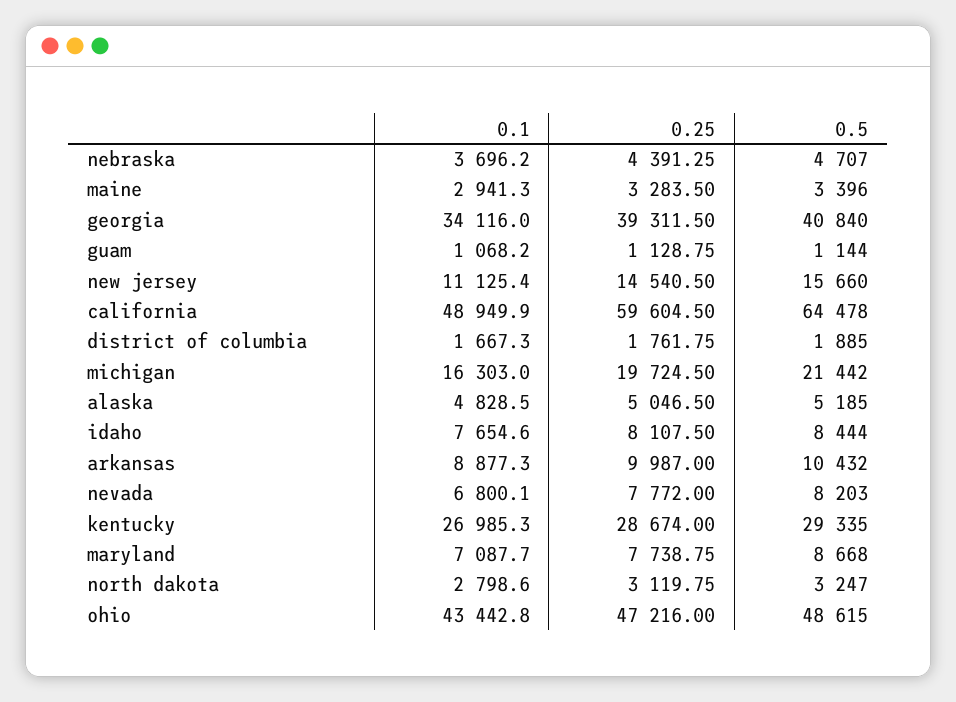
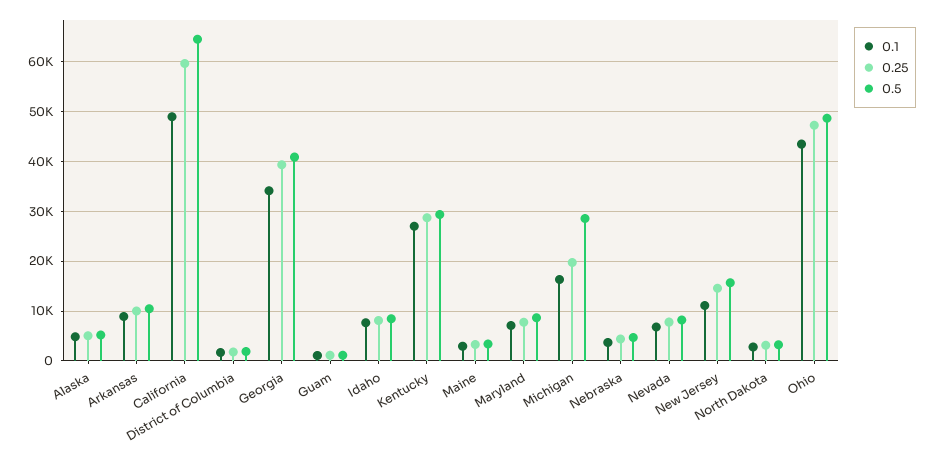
  {
    "0.1": {
      "nebraska": 3696.2,
      "maine": 2941.3,
      "georgia": 34116,
      "guam": 1068.2,
      "new jersey": 11125.4,
      "california": 48949.9,
      "district of columbia": 1667.3,
      "michigan": 16303,
      "alaska": 4828.5,
      "idaho": 7654.6,
      "arkansas": 8877.3,
      "nevada": 6800.1,
      "kentucky": 26985.3,
      "maryland": 7087.7,
      "north dakota": 2798.6,
      "ohio": 43442.8
    },
    "0.25": {
      "nebraska": 4391.25,
      "maine": 3283.5,
      "georgia": 39311.5,
      "guam": 1128.75,
      "new jersey": 14540.5,
      "california": 59604.5,
      "district of columbia": 1761.75,
      "michigan": 19724.5,
      "alaska": 5046.5,
      "idaho": 8107.5,
      "arkansas": 9987,
      "nevada": 7772,
      "kentucky": 28674,
      "maryland": 7738.75,
      "north dakota": 3119.75,
      "ohio": 47216
    },
    "0.5": {
      "nebraska": 4707,
      "maine": 3396,
      "georgia": 40840,
      "guam": 1144,
      "new jersey": 15660,
      "california": 64478,
      "district of columbia": 1885,
-     "michigan": 21442,
+     "michigan": 28000,
      "alaska": 5185,
      "idaho": 8444,
      "arkansas": 10432,
      "nevada": 8203,
      "kentucky": 29335,
      "maryland": 8668,
      "north dakota": 3247,
      "ohio": 48615
    }
  }

